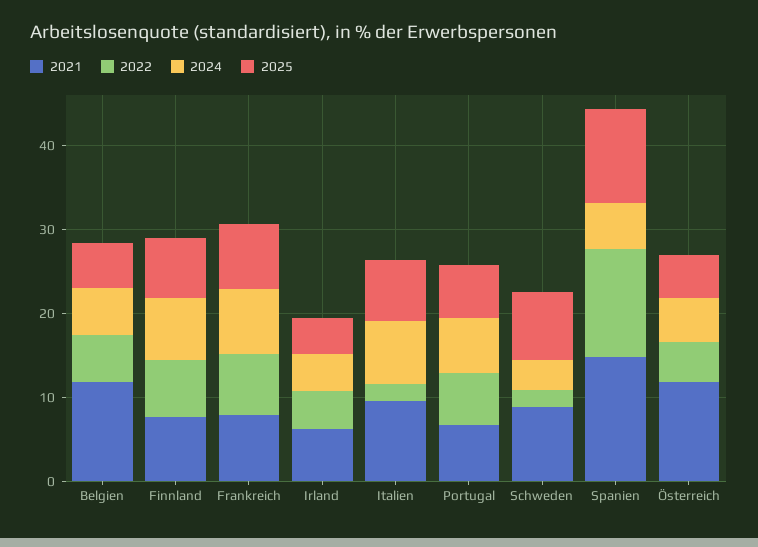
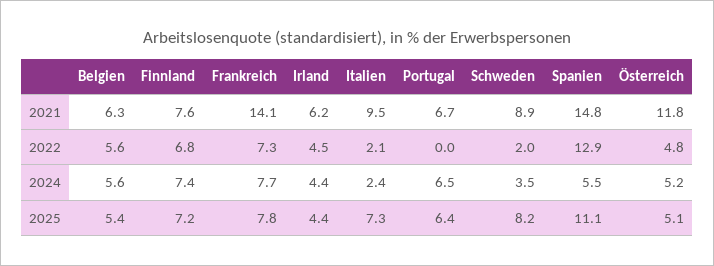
  {
    "2021": {
-     "Belgien": 12,
+     "Belgien": 6.3,
      "Finnland": 7.6,
-     "Frankreich": 8,
+     "Frankreich": 14.1,
      "Irland": 6.2,
      "Italien": 9.5,
      "Portugal": 6.7,
      "Schweden": 8.9,
      "Spanien": 14.8,
      "Österreich": 11.8
    },
    "2022": {
      "Belgien": 5.6,
      "Finnland": 6.8,
      "Frankreich": 7.3,
      "Irland": 4.5,
      "Italien": 2.1,
-     "Portugal": 6,
+     "Portugal": 0,
      "Schweden": 2,
      "Spanien": 12.9,
      "Österreich": 4.8
    },
    "2024": {
      "Belgien": 5.6,
      "Finnland": 7.4,
      "Frankreich": 7.7,
      "Irland": 4.4,
-     "Italien": 8,
+     "Italien": 2.4,
      "Portugal": 6.5,
      "Schweden": 3.5,
      "Spanien": 5.5,
      "Österreich": 5.2
    },
    "2025": {
      "Belgien": 5.4,
      "Finnland": 7.2,
      "Frankreich": 7.8,
      "Irland": 4.4,
      "Italien": 7.3,
      "Portugal": 6.4,
      "Schweden": 8.2,
      "Spanien": 11.1,
      "Österreich": 5.1
    }
  }

